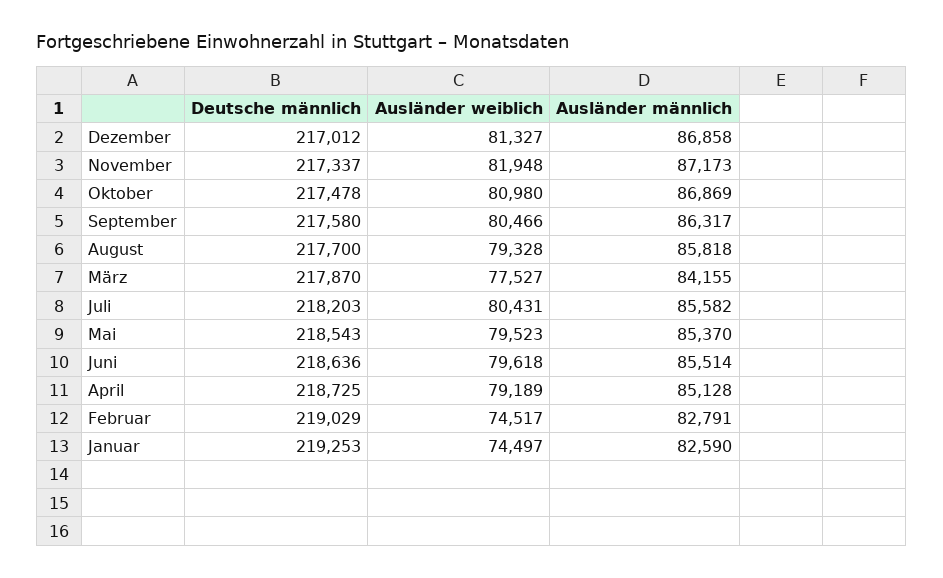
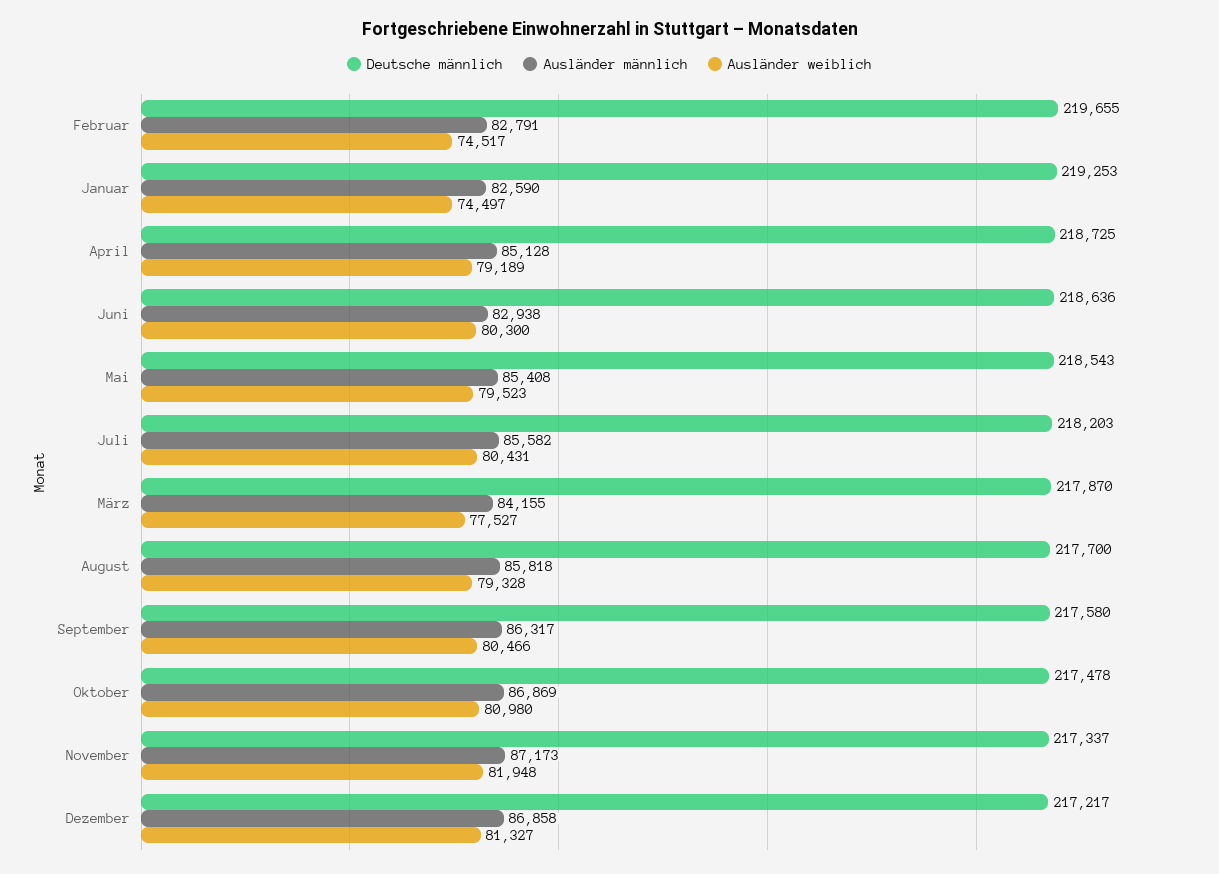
  {
    "Deutsche männlich": {
-     "Dezember": 217012,
+     "Dezember": 217217,
      "November": 217337,
      "Oktober": 217478,
      "September": 217580,
      "August": 217700,
      "März": 217870,
      "Juli": 218203,
      "Mai": 218543,
      "Juni": 218636,
      "April": 218725,
-     "Februar": 219029,
+     "Februar": 219655,
      "Januar": 219253
    },
    "Ausländer weiblich": {
      "Dezember": 81327,
      "November": 81948,
      "Oktober": 80980,
      "September": 80466,
      "August": 79328,
      "März": 77527,
      "Juli": 80431,
      "Mai": 79523,
-     "Juni": 79618,
+     "Juni": 80300,
      "April": 79189,
      "Februar": 74517,
      "Januar": 74497
    },
    "Ausländer männlich": {
      "Dezember": 86858,
      "November": 87173,
      "Oktober": 86869,
      "September": 86317,
      "August": 85818,
      "März": 84155,
      "Juli": 85582,
-     "Mai": 85370,
+     "Mai": 85408,
-     "Juni": 85514,
+     "Juni": 82938,
      "April": 85128,
      "Februar": 82791,
      "Januar": 82590
    }
  }

